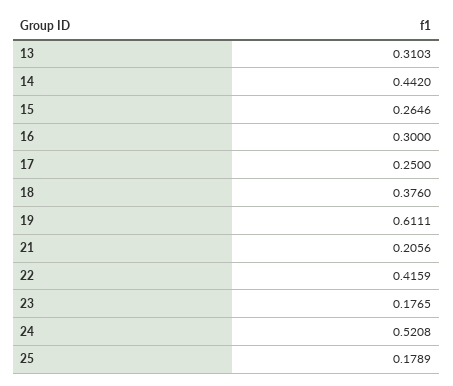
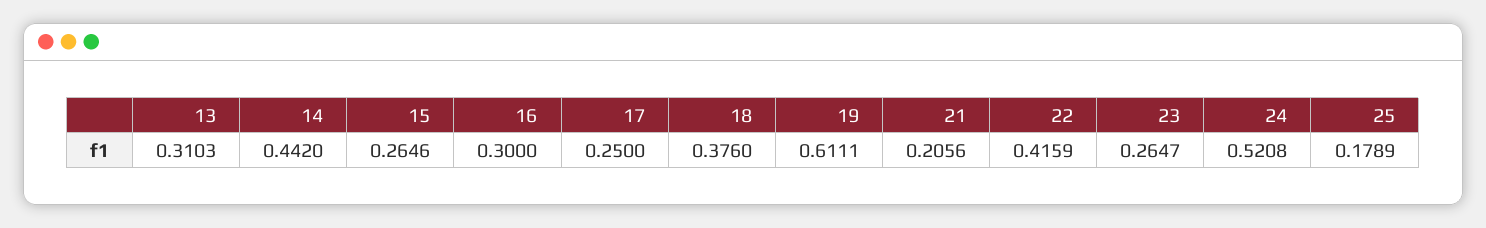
  {
    "13": 0.3103,
    "14": 0.442,
    "15": 0.2646,
    "16": 0.3,
    "17": 0.25,
    "18": 0.376,
    "19": 0.6111,
    "21": 0.2056,
    "22": 0.4159,
-   "23": 0.1765,
+   "23": 0.2647,
    "24": 0.5208,
    "25": 0.1789
  }

